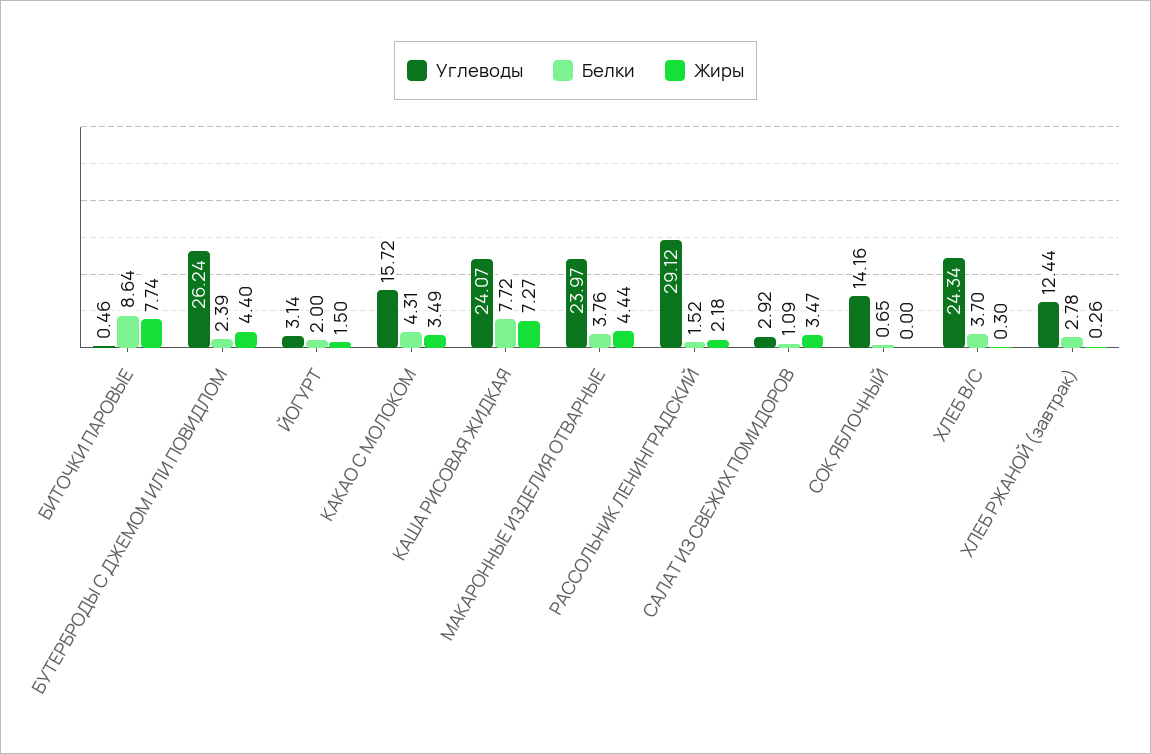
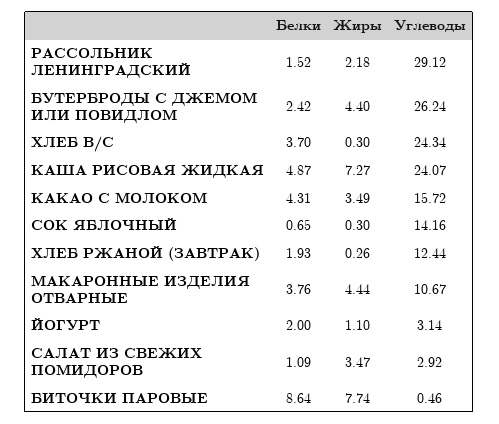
  {
    "Углеводы": {
      "БИТОЧКИ ПАРОВЫЕ": 0.46,
      "БУТЕРБРОДЫ С ДЖЕМОМ ИЛИ ПОВИДЛОМ": 26.24,
      "ЙОГУРТ": 3.14,
      "КАКАО С МОЛОКОМ": 15.72,
      "КАША РИСОВАЯ ЖИДКАЯ": 24.07,
-     "МАКАРОННЫЕ ИЗДЕЛИЯ ОТВАРНЫЕ": 23.97,
+     "МАКАРОННЫЕ ИЗДЕЛИЯ ОТВАРНЫЕ": 10.67,
      "РАССОЛЬНИК ЛЕНИНГРАДСКИЙ": 29.12,
      "САЛАТ ИЗ СВЕЖИХ ПОМИДОРОВ": 2.92,
      "СОК ЯБЛОЧНЫЙ": 14.16,
      "ХЛЕБ В/С": 24.34,
      "ХЛЕБ РЖАНОЙ (завтрак)": 12.44
    },
    "Белки": {
      "БИТОЧКИ ПАРОВЫЕ": 8.64,
-     "БУТЕРБРОДЫ С ДЖЕМОМ ИЛИ ПОВИДЛОМ": 2.39,
+     "БУТЕРБРОДЫ С ДЖЕМОМ ИЛИ ПОВИДЛОМ": 2.42,
      "ЙОГУРТ": 2,
      "КАКАО С МОЛОКОМ": 4.31,
-     "КАША РИСОВАЯ ЖИДКАЯ": 7.72,
+     "КАША РИСОВАЯ ЖИДКАЯ": 4.87,
      "МАКАРОННЫЕ ИЗДЕЛИЯ ОТВАРНЫЕ": 3.76,
      "РАССОЛЬНИК ЛЕНИНГРАДСКИЙ": 1.52,
      "САЛАТ ИЗ СВЕЖИХ ПОМИДОРОВ": 1.09,
      "СОК ЯБЛОЧНЫЙ": 0.65,
      "ХЛЕБ В/С": 3.7,
-     "ХЛЕБ РЖАНОЙ (завтрак)": 2.78
+     "ХЛЕБ РЖАНОЙ (завтрак)": 1.93
    },
    "Жиры": {
      "БИТОЧКИ ПАРОВЫЕ": 7.74,
      "БУТЕРБРОДЫ С ДЖЕМОМ ИЛИ ПОВИДЛОМ": 4.4,
-     "ЙОГУРТ": 1.5,
+     "ЙОГУРТ": 1.1,
      "КАКАО С МОЛОКОМ": 3.49,
      "КАША РИСОВАЯ ЖИДКАЯ": 7.27,
      "МАКАРОННЫЕ ИЗДЕЛИЯ ОТВАРНЫЕ": 4.44,
      "РАССОЛЬНИК ЛЕНИНГРАДСКИЙ": 2.18,
      "САЛАТ ИЗ СВЕЖИХ ПОМИДОРОВ": 3.47,
-     "СОК ЯБЛОЧНЫЙ": 0,
+     "СОК ЯБЛОЧНЫЙ": 0.3,
      "ХЛЕБ В/С": 0.3,
      "ХЛЕБ РЖАНОЙ (завтрак)": 0.26
    }
  }

